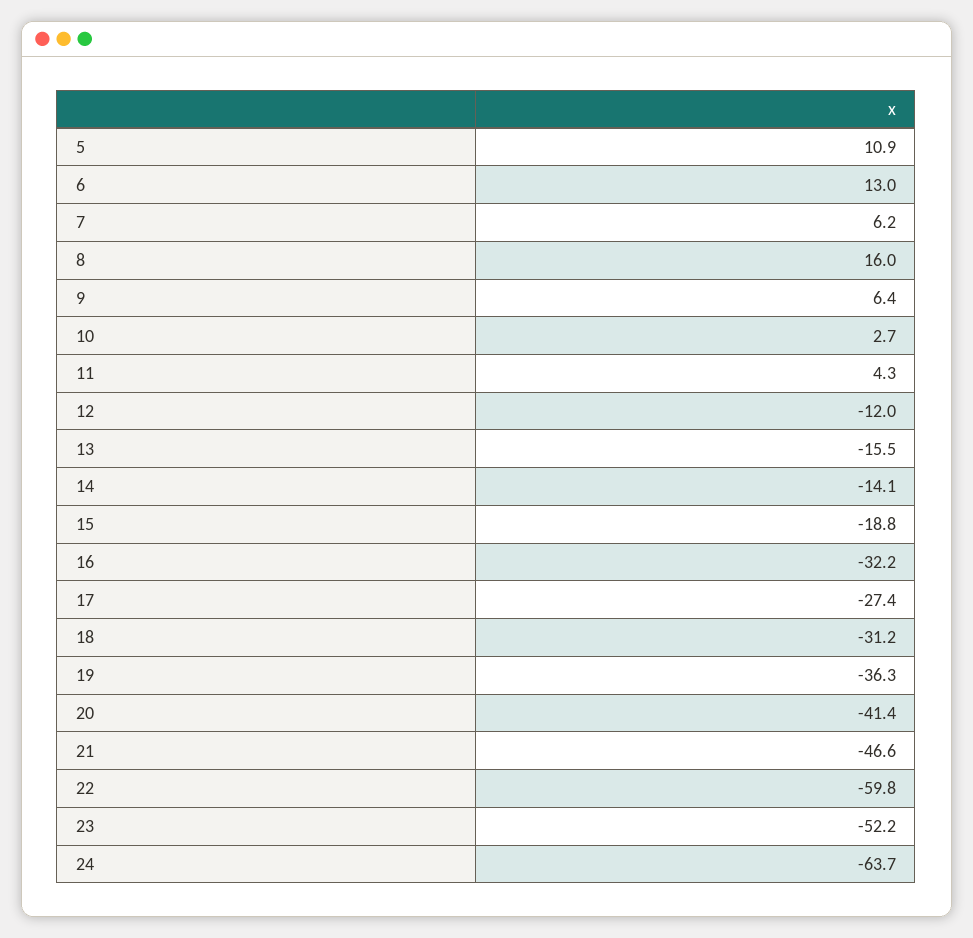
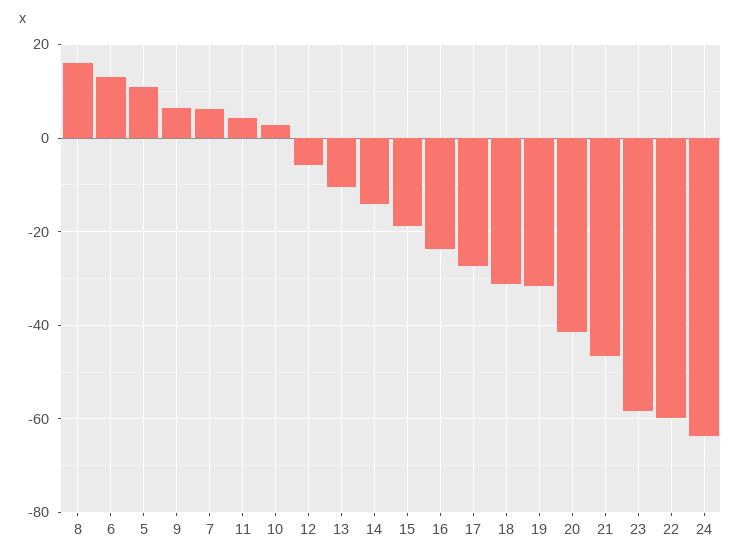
  {
    "5": 10.9,
    "6": 13,
    "7": 6.2,
    "8": 16,
    "9": 6.4,
    "10": 2.7,
    "11": 4.3,
-   "12": -12,
+   "12": -6,
-   "13": -15.5,
+   "13": -10,
    "14": -14.1,
    "15": -18.8,
-   "16": -32.2,
+   "16": -24,
    "17": -27.4,
    "18": -31.2,
-   "19": -36.3,
+   "19": -32,
    "20": -41.4,
    "21": -46.6,
    "22": -59.8,
-   "23": -52.2,
+   "23": -58,
    "24": -63.7
  }

